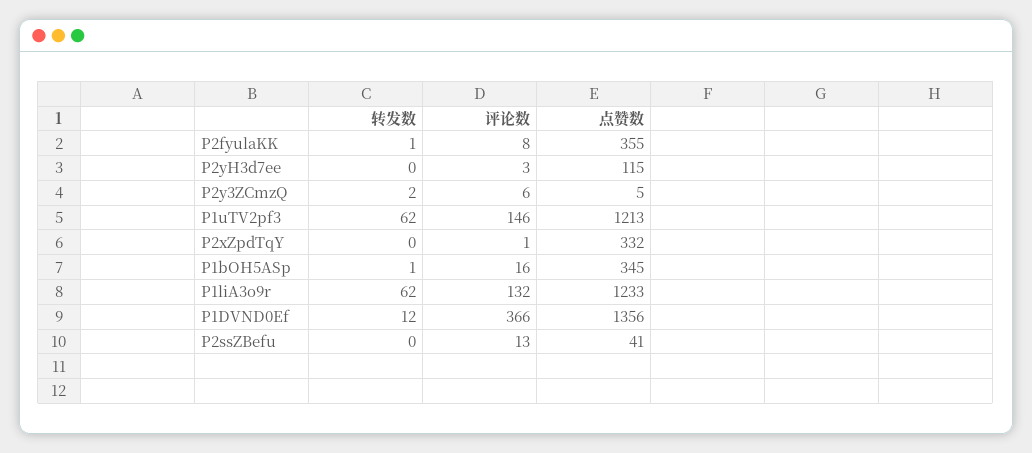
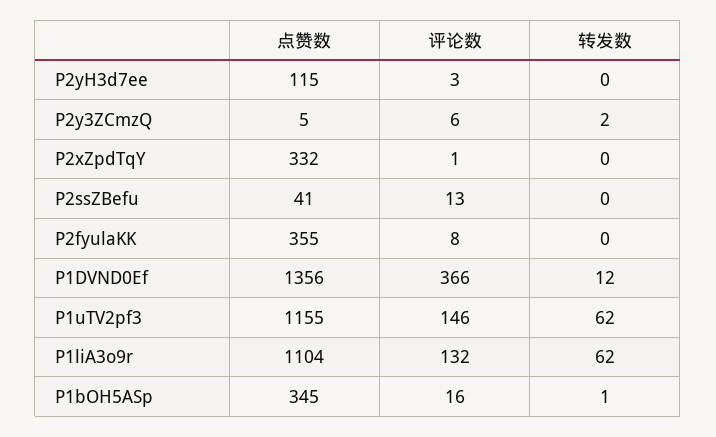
  {
    "转发数": {
-     "P2fyulaKK": 1,
+     "P2fyulaKK": 0,
      "P2yH3d7ee": 0,
      "P2y3ZCmzQ": 2,
      "P1uTV2pf3": 62,
      "P2xZpdTqY": 0,
      "P1bOH5ASp": 1,
      "P1liA3o9r": 62,
      "P1DVND0Ef": 12,
      "P2ssZBefu": 0
    },
    "评论数": {
      "P2fyulaKK": 8,
      "P2yH3d7ee": 3,
      "P2y3ZCmzQ": 6,
      "P1uTV2pf3": 146,
      "P2xZpdTqY": 1,
      "P1bOH5ASp": 16,
      "P1liA3o9r": 132,
      "P1DVND0Ef": 366,
      "P2ssZBefu": 13
    },
    "点赞数": {
      "P2fyulaKK": 355,
      "P2yH3d7ee": 115,
      "P2y3ZCmzQ": 5,
-     "P1uTV2pf3": 1213,
+     "P1uTV2pf3": 1155,
      "P2xZpdTqY": 332,
      "P1bOH5ASp": 345,
-     "P1liA3o9r": 1233,
+     "P1liA3o9r": 1104,
      "P1DVND0Ef": 1356,
      "P2ssZBefu": 41
    }
  }

